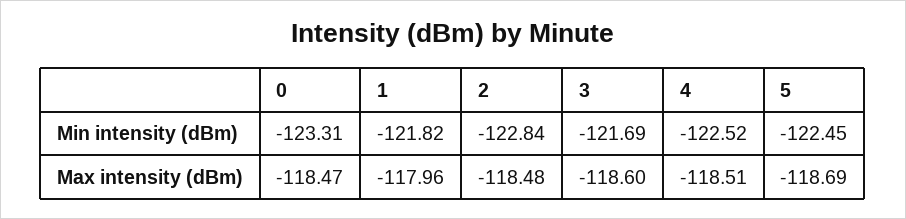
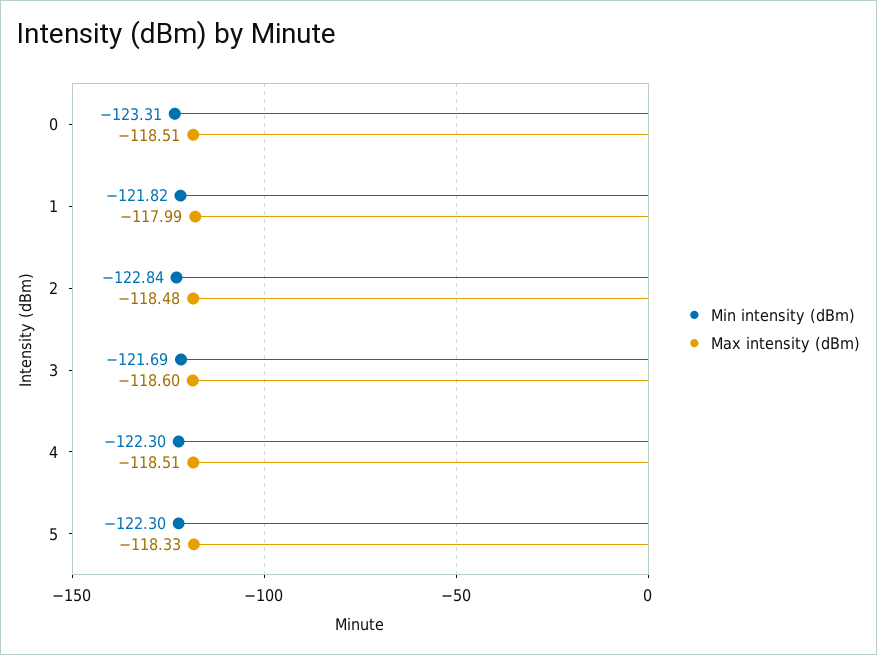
  {
    "Min intensity (dBm)": {
      "0": -123.31,
      "1": -121.82,
      "2": -122.84,
      "3": -121.69,
-     "4": -122.52,
+     "4": -122.3,
-     "5": -122.45
+     "5": -122.3
    },
    "Max intensity (dBm)": {
-     "0": -118.47,
+     "0": -118.51,
-     "1": -117.96,
+     "1": -117.99,
      "2": -118.48,
      "3": -118.6,
      "4": -118.51,
-     "5": -118.69
+     "5": -118.33
    }
  }

